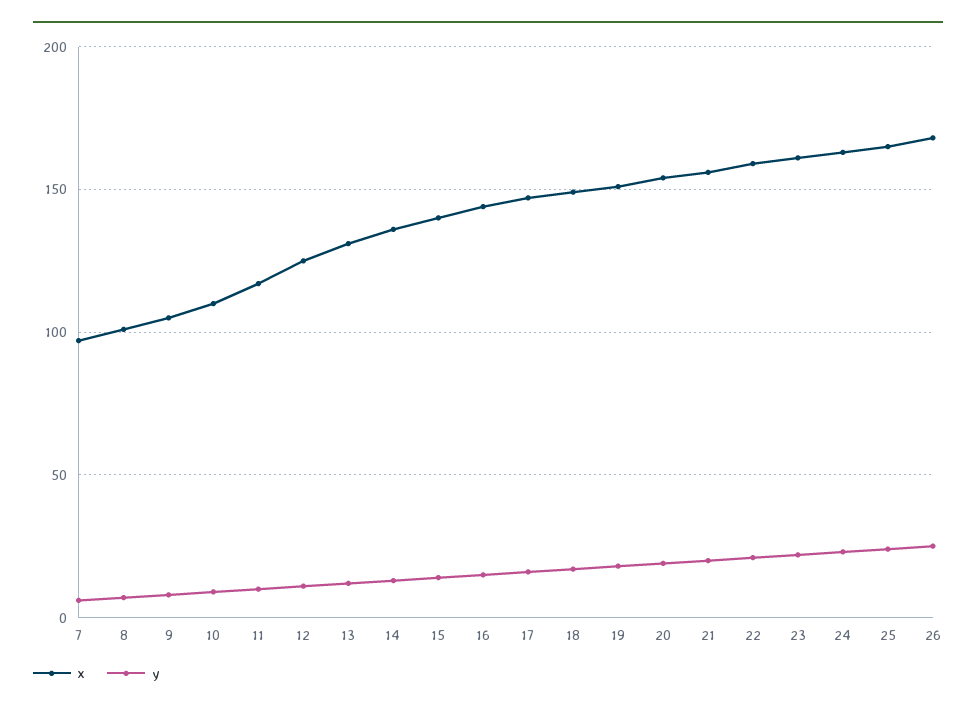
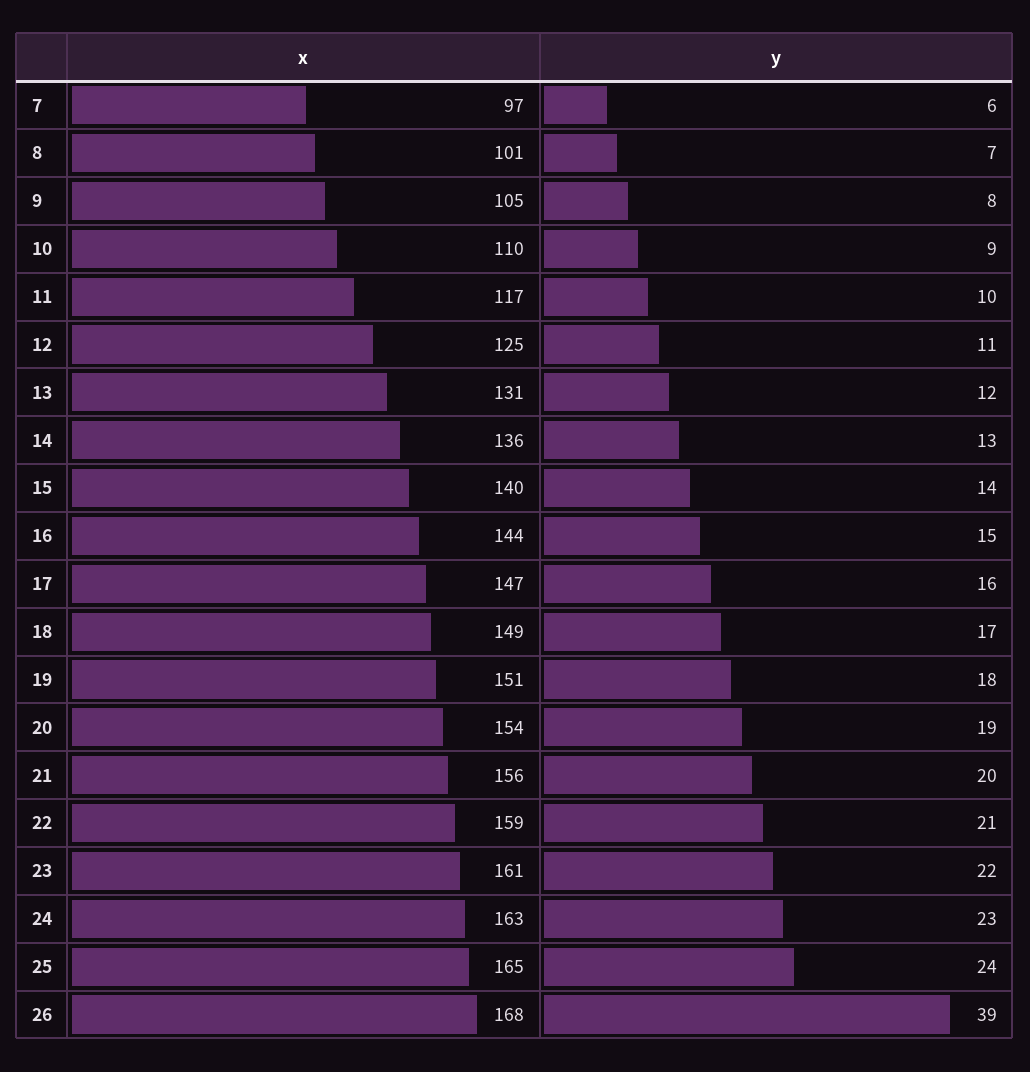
  {
    "x": {
      "7": 97,
      "8": 101,
      "9": 105,
      "10": 110,
      "11": 117,
      "12": 125,
      "13": 131,
      "14": 136,
      "15": 140,
      "16": 144,
      "17": 147,
      "18": 149,
      "19": 151,
      "20": 154,
      "21": 156,
      "22": 159,
      "23": 161,
      "24": 163,
      "25": 165,
      "26": 168
    },
    "y": {
      "7": 6,
      "8": 7,
      "9": 8,
      "10": 9,
      "11": 10,
      "12": 11,
      "13": 12,
      "14": 13,
      "15": 14,
      "16": 15,
      "17": 16,
      "18": 17,
      "19": 18,
      "20": 19,
      "21": 20,
      "22": 21,
      "23": 22,
      "24": 23,
      "25": 24,
-     "26": 25
+     "26": 39
    }
  }

